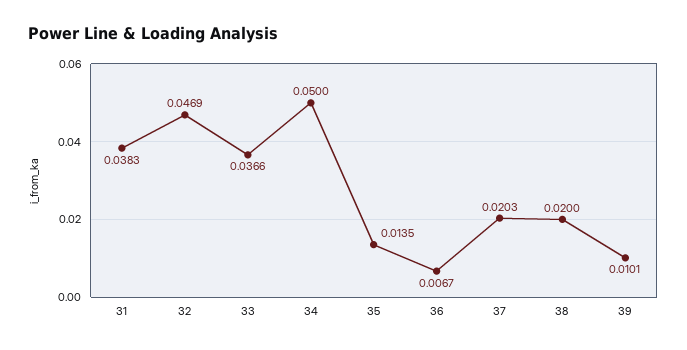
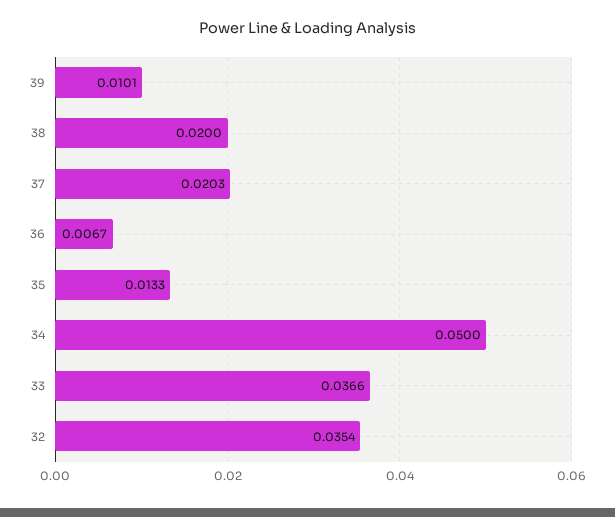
  {
-   "31": 0.0383,
-   "32": 0.0469,
+   "32": 0.0354,
    "33": 0.0366,
    "34": 0.05,
-   "35": 0.0135,
+   "35": 0.0133,
    "36": 0.0067,
    "37": 0.0203,
    "38": 0.02,
    "39": 0.0101
  }

